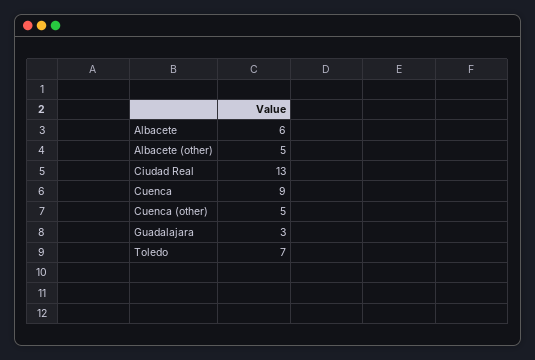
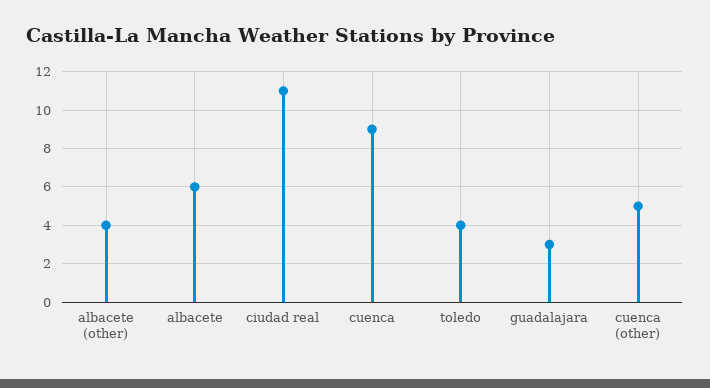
  {
    "Albacete": 6,
-   "Albacete (other)": 5,
+   "Albacete (other)": 4,
-   "Ciudad Real": 13,
+   "Ciudad Real": 11,
    "Cuenca": 9,
    "Cuenca (other)": 5,
    "Guadalajara": 3,
-   "Toledo": 7
+   "Toledo": 4
  }

